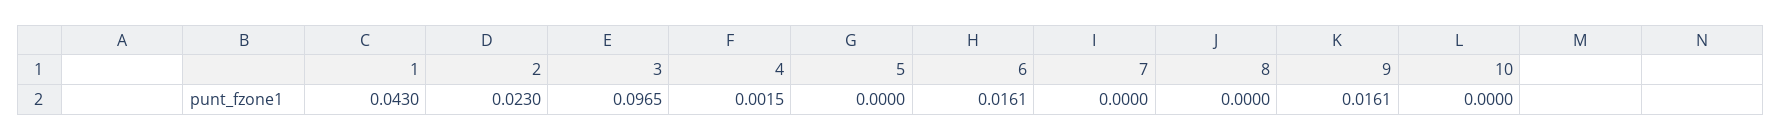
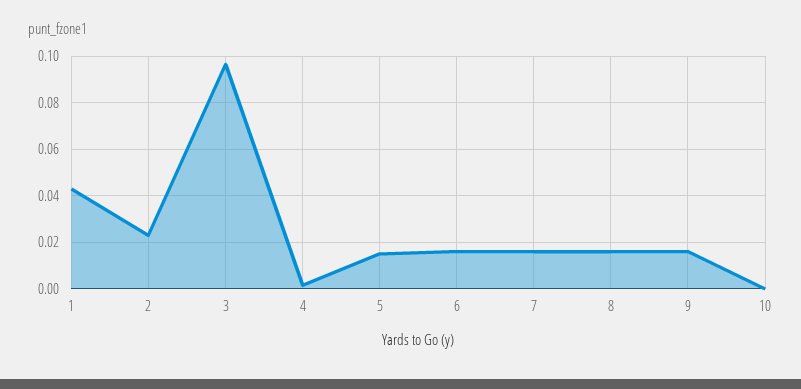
  {
    "1": 0.043,
    "2": 0.023,
    "3": 0.0965,
    "4": 0.0015,
-   "5": 0,
+   "5": 0.015,
    "6": 0.0161,
-   "7": 0,
+   "7": 0.015,
-   "8": 0,
+   "8": 0.015,
    "9": 0.0161,
    "10": 0
  }

